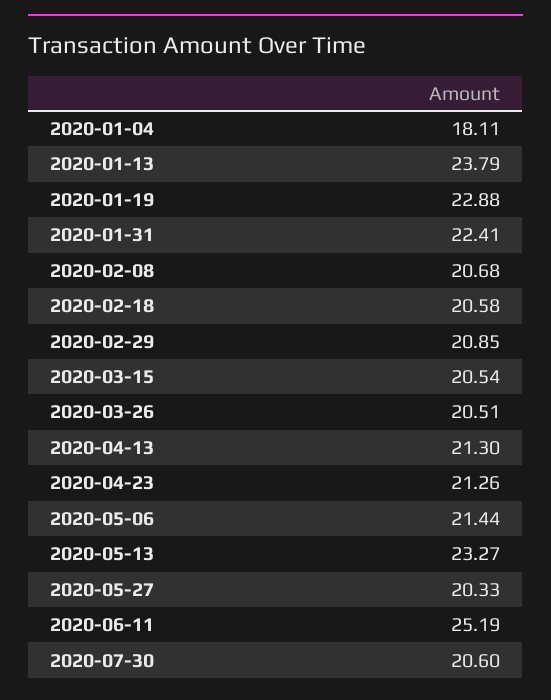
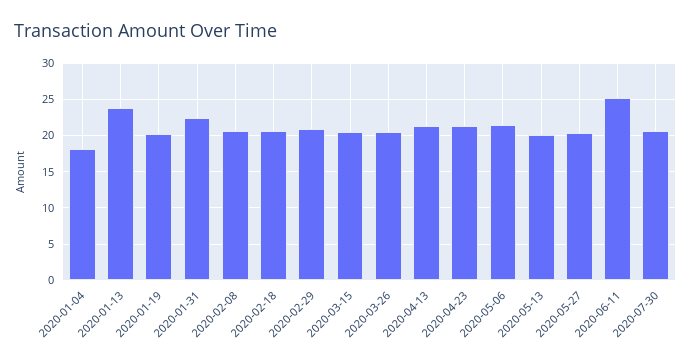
  {
    "2020-01-04": 18.11,
    "2020-01-13": 23.79,
-   "2020-01-19": 22.88,
+   "2020-01-19": 20,
    "2020-01-31": 22.41,
    "2020-02-08": 20.68,
    "2020-02-18": 20.58,
    "2020-02-29": 20.85,
    "2020-03-15": 20.54,
    "2020-03-26": 20.51,
    "2020-04-13": 21.3,
    "2020-04-23": 21.26,
    "2020-05-06": 21.44,
-   "2020-05-13": 23.27,
+   "2020-05-13": 20,
    "2020-05-27": 20.33,
    "2020-06-11": 25.19,
    "2020-07-30": 20.6
  }

